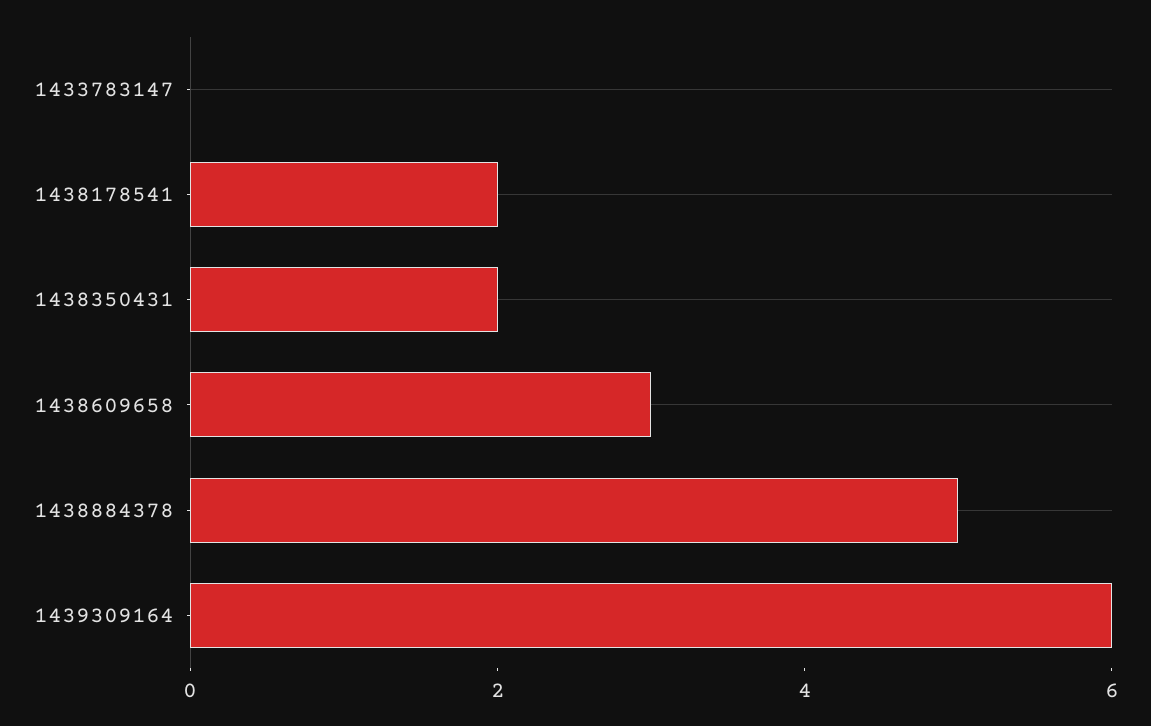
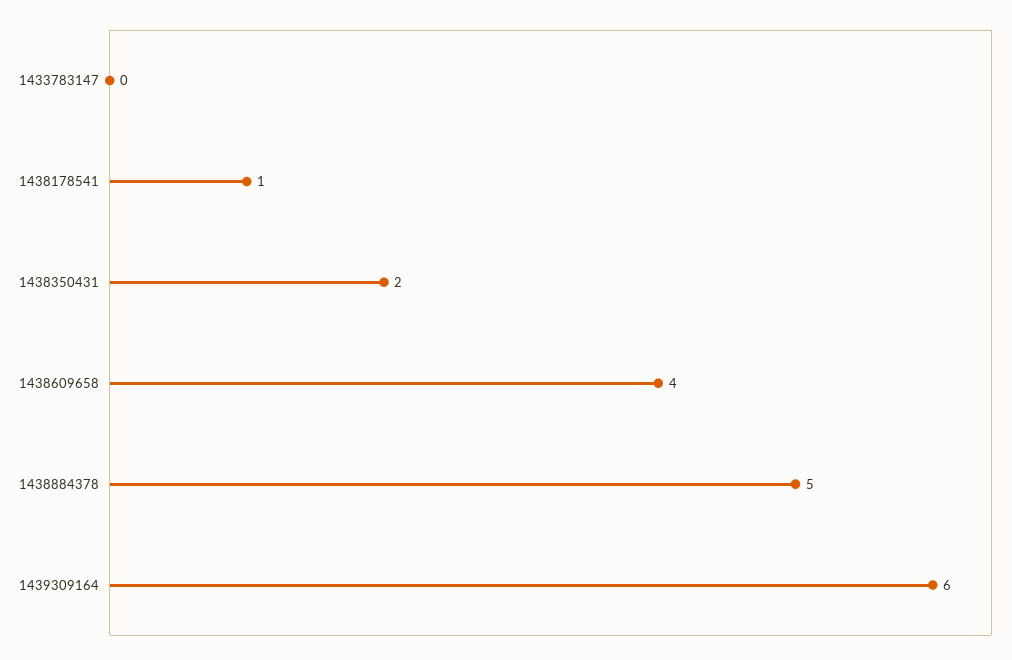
  {
    "1433783147": 0,
-   "1438178541": 2,
+   "1438178541": 1,
    "1438350431": 2,
-   "1438609658": 3,
+   "1438609658": 4,
    "1438884378": 5,
    "1439309164": 6
  }

